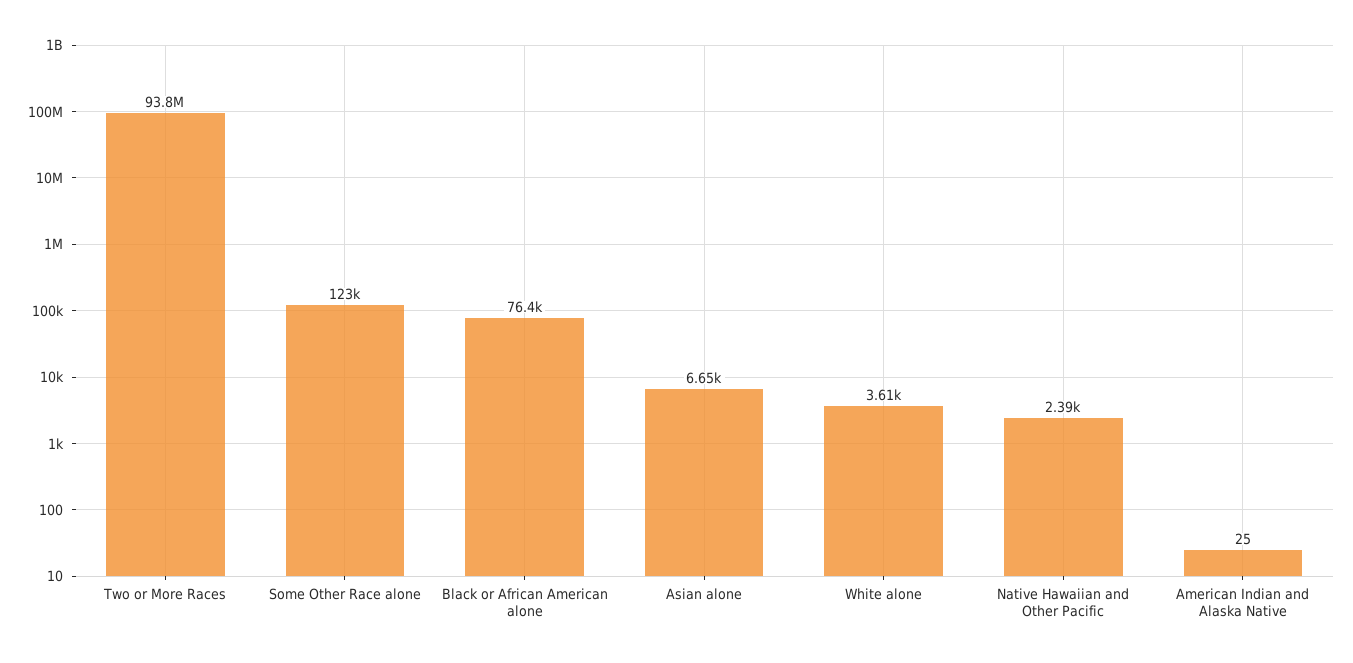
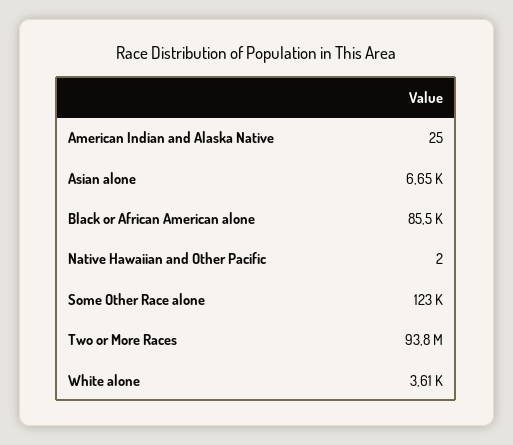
  {
    "Two or More Races": 93800000,
    "Some Other Race alone": 123000,
-   "Black or African American alone": 76400,
+   "Black or African American alone": 85500,
    "Asian alone": 6650,
    "White alone": 3610,
-   "Native Hawaiian and Other Pacific": 2390,
+   "Native Hawaiian and Other Pacific": 2,
    "American Indian and Alaska Native": 25
  }

